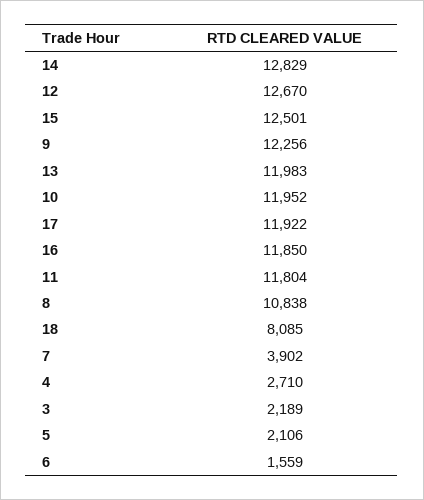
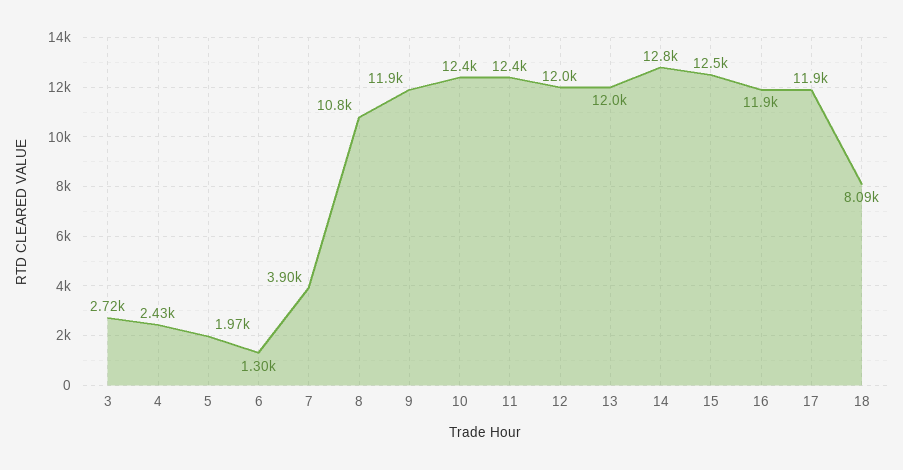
  {
    "14": 12829,
-   "12": 12670,
+   "12": 12000,
    "15": 12501,
-   "9": 12256,
+   "9": 11900,
    "13": 11983,
-   "10": 11952,
+   "10": 12400,
    "17": 11922,
    "16": 11850,
-   "11": 11804,
+   "11": 12400,
    "8": 10838,
    "18": 8085,
    "7": 3902,
-   "4": 2710,
+   "4": 2430,
-   "3": 2189,
+   "3": 2720,
-   "5": 2106,
+   "5": 1970,
-   "6": 1559
+   "6": 1300
  }

